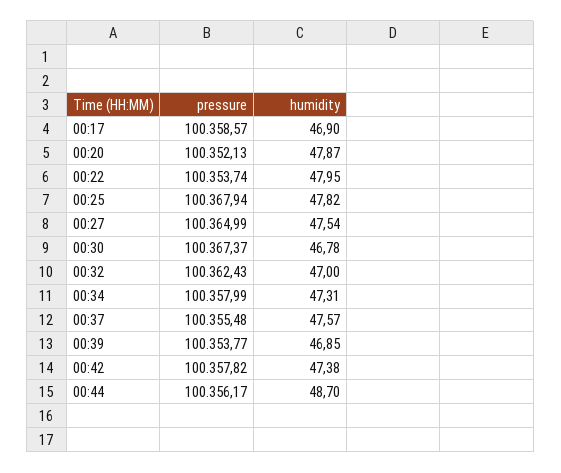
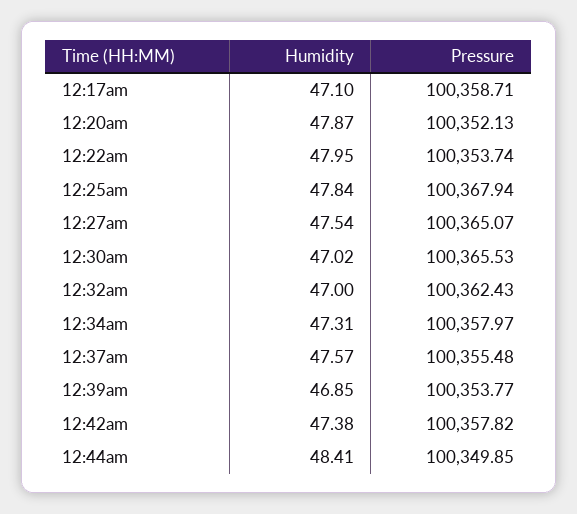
  {
    "pressure": {
-     "00:17": 100358.57,
+     "00:17": 100358.71,
      "00:20": 100352.13,
      "00:22": 100353.74,
      "00:25": 100367.94,
-     "00:27": 100364.99,
+     "00:27": 100365.07,
-     "00:30": 100367.37,
+     "00:30": 100365.53,
      "00:32": 100362.43,
-     "00:34": 100357.99,
+     "00:34": 100357.97,
      "00:37": 100355.48,
      "00:39": 100353.77,
      "00:42": 100357.82,
-     "00:44": 100356.17
+     "00:44": 100349.85
    },
    "humidity": {
-     "00:17": 46.9,
+     "00:17": 47.1,
      "00:20": 47.87,
      "00:22": 47.95,
-     "00:25": 47.82,
+     "00:25": 47.84,
      "00:27": 47.54,
-     "00:30": 46.78,
+     "00:30": 47.02,
      "00:32": 47,
      "00:34": 47.31,
      "00:37": 47.57,
      "00:39": 46.85,
      "00:42": 47.38,
-     "00:44": 48.7
+     "00:44": 48.41
    }
  }

